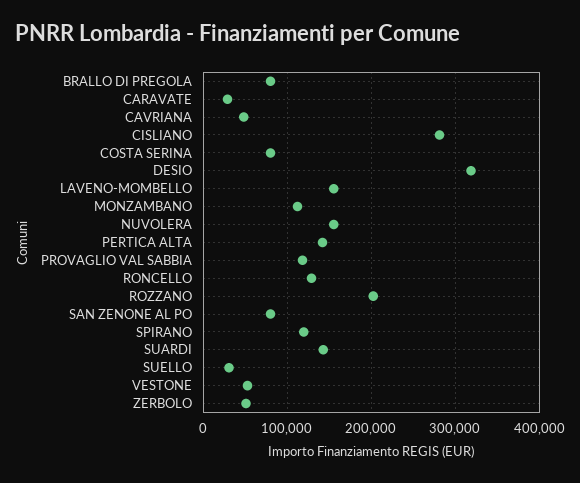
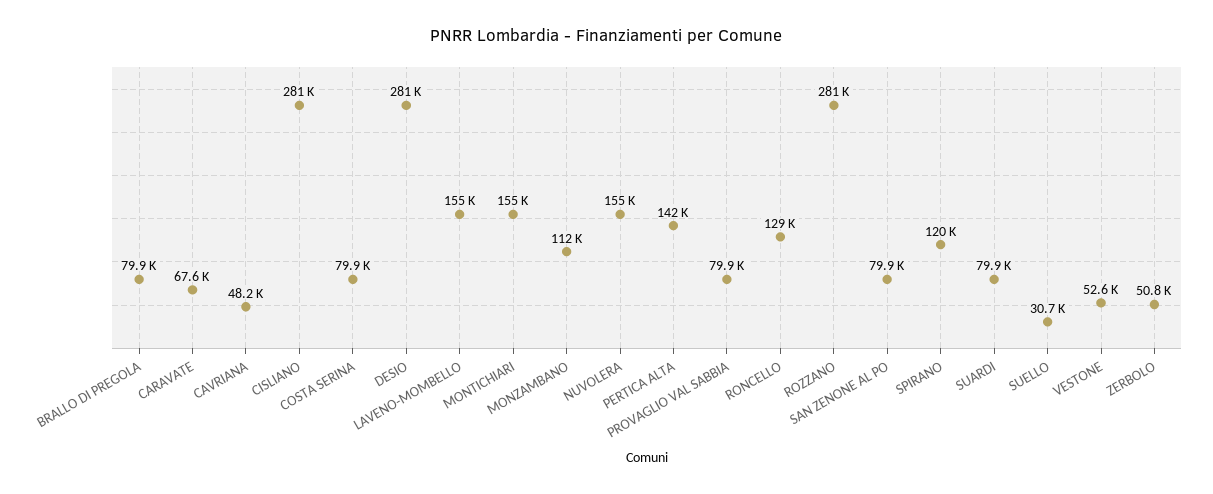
  {
    "BRALLO DI PREGOLA": 79900,
-   "CARAVATE": 30000,
+   "CARAVATE": 67600,
    "CAVRIANA": 48200,
    "CISLIANO": 281000,
    "COSTA SERINA": 79900,
-   "DESIO": 320000,
+   "DESIO": 281000,
    "LAVENO-MOMBELLO": 155000,
    "MONZAMBANO": 112000,
    "NUVOLERA": 155000,
    "PERTICA ALTA": 142000,
-   "PROVAGLIO VAL SABBIA": 120000,
+   "PROVAGLIO VAL SABBIA": 79900,
    "RONCELLO": 129000,
-   "ROZZANO": 200000,
+   "ROZZANO": 281000,
    "SAN ZENONE AL PO": 79900,
    "SPIRANO": 120000,
-   "SUARDI": 140000,
+   "SUARDI": 79900,
    "SUELLO": 30700,
    "VESTONE": 52600,
-   "ZERBOLO": 50800
+   "ZERBOLO": 50800,
+   "MONTICHIARI": 155000
  }

